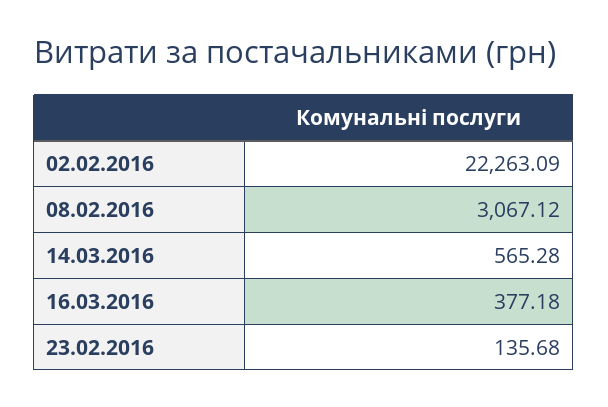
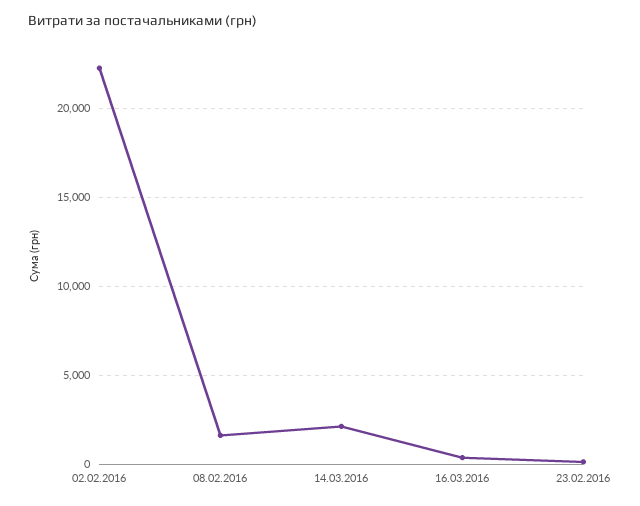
  {
    "02.02.2016": 22263.09,
-   "08.02.2016": 3067.12,
+   "08.02.2016": 1500,
-   "14.03.2016": 565.28,
+   "14.03.2016": 2000,
    "16.03.2016": 377.18,
    "23.02.2016": 135.68
  }

